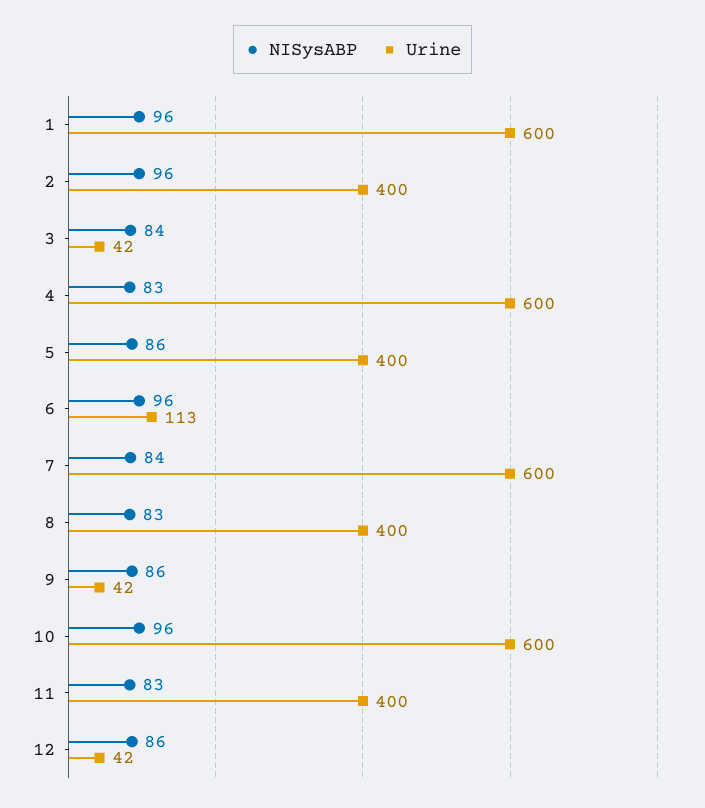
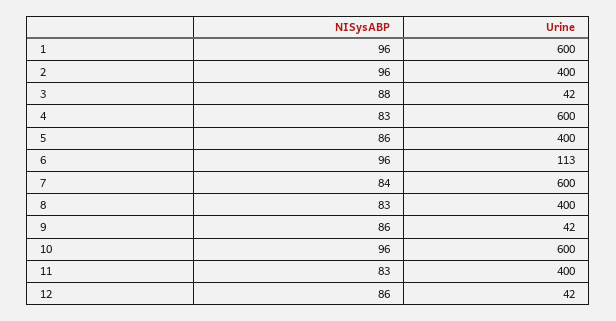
  {
    "NISysABP": {
      "1": 96,
      "2": 96,
-     "3": 84,
+     "3": 88,
      "4": 83,
      "5": 86,
      "6": 96,
      "7": 84,
      "8": 83,
      "9": 86,
      "10": 96,
      "11": 83,
      "12": 86
    },
    "Urine": {
      "1": 600,
      "2": 400,
      "3": 42,
      "4": 600,
      "5": 400,
      "6": 113,
      "7": 600,
      "8": 400,
      "9": 42,
      "10": 600,
      "11": 400,
      "12": 42
    }
  }

